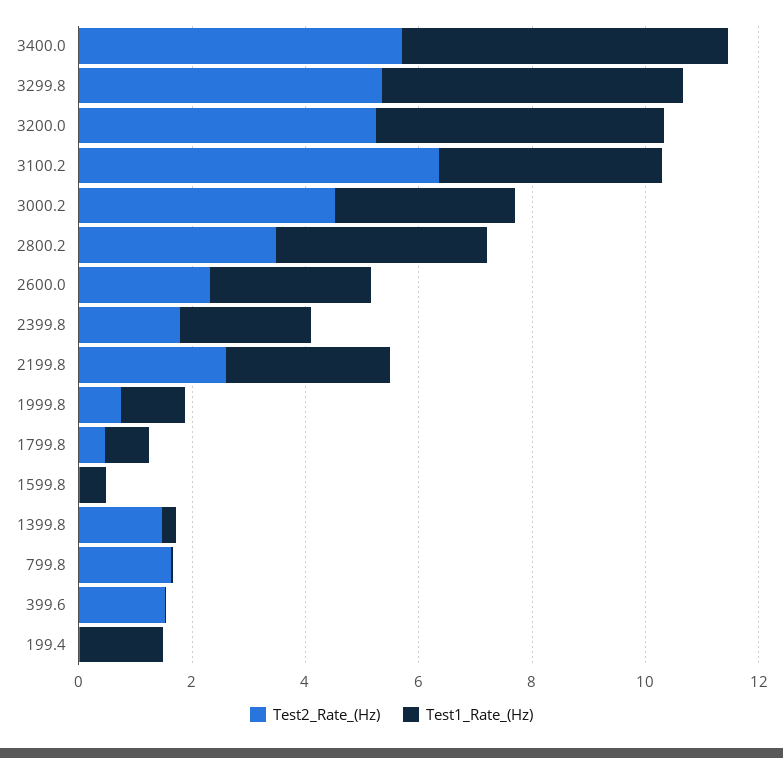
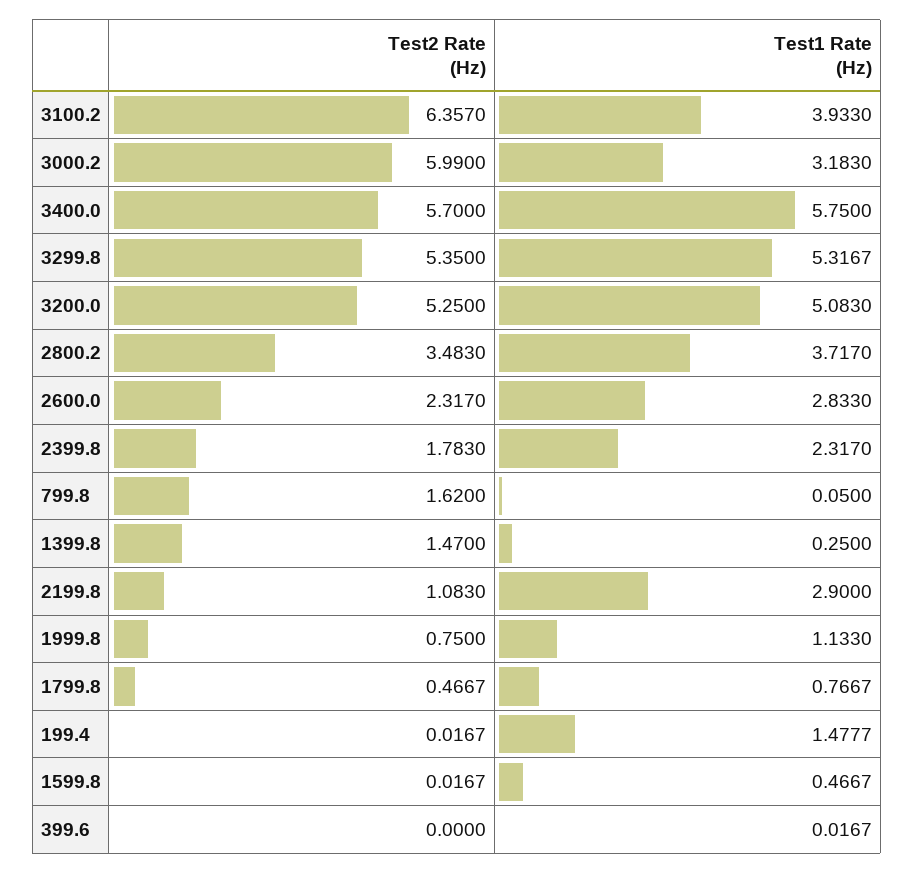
  {
    "Test2_Rate_(Hz)": {
      "3400.0": 5.7,
      "3299.8": 5.35,
      "3200.0": 5.25,
      "3100.2": 6.357,
-     "3000.2": 4.5,
+     "3000.2": 5.99,
      "2800.2": 3.483,
      "2600.0": 2.317,
      "2399.8": 1.783,
-     "2199.8": 2.5,
+     "2199.8": 1.083,
      "1999.8": 0.75,
      "1799.8": 0.4667,
      "1599.8": 0.0167,
      "1399.8": 1.47,
      "799.8": 1.62,
-     "399.6": 1.5,
+     "399.6": 0,
      "199.4": 0.0167
    },
    "Test1_Rate_(Hz)": {
      "3400.0": 5.75,
      "3299.8": 5.3167,
      "3200.0": 5.083,
      "3100.2": 3.933,
      "3000.2": 3.183,
      "2800.2": 3.717,
      "2600.0": 2.833,
      "2399.8": 2.317,
      "2199.8": 2.9,
      "1999.8": 1.133,
      "1799.8": 0.7667,
      "1599.8": 0.4667,
      "1399.8": 0.25,
      "799.8": 0.05,
      "399.6": 0.0167,
      "199.4": 1.4777
    }
  }

